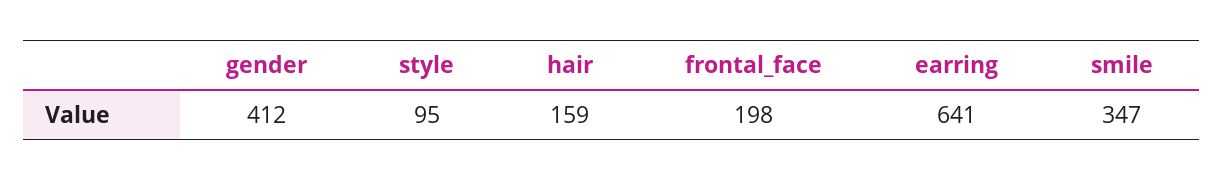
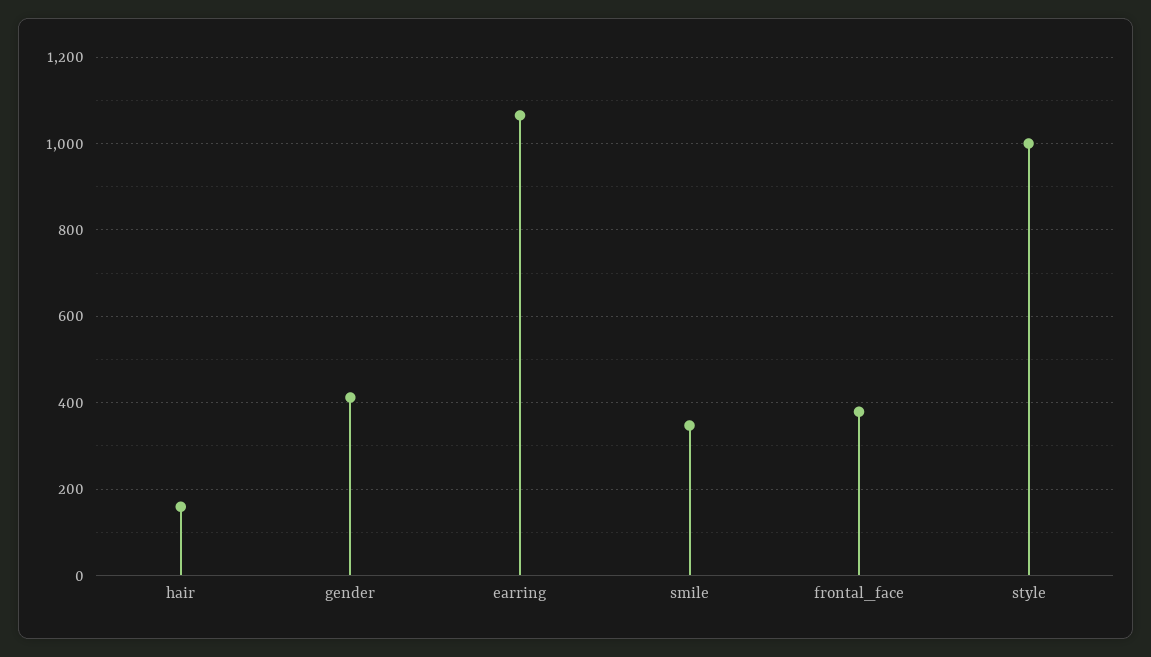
  {
    "gender": 412,
-   "style": 95,
+   "style": 1000,
    "hair": 159,
-   "frontal_face": 198,
+   "frontal_face": 380,
-   "earring": 641,
+   "earring": 1060,
    "smile": 347
  }

